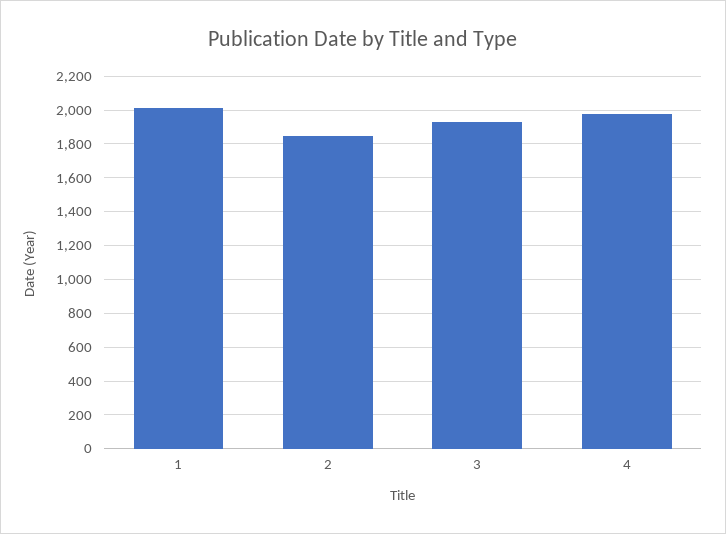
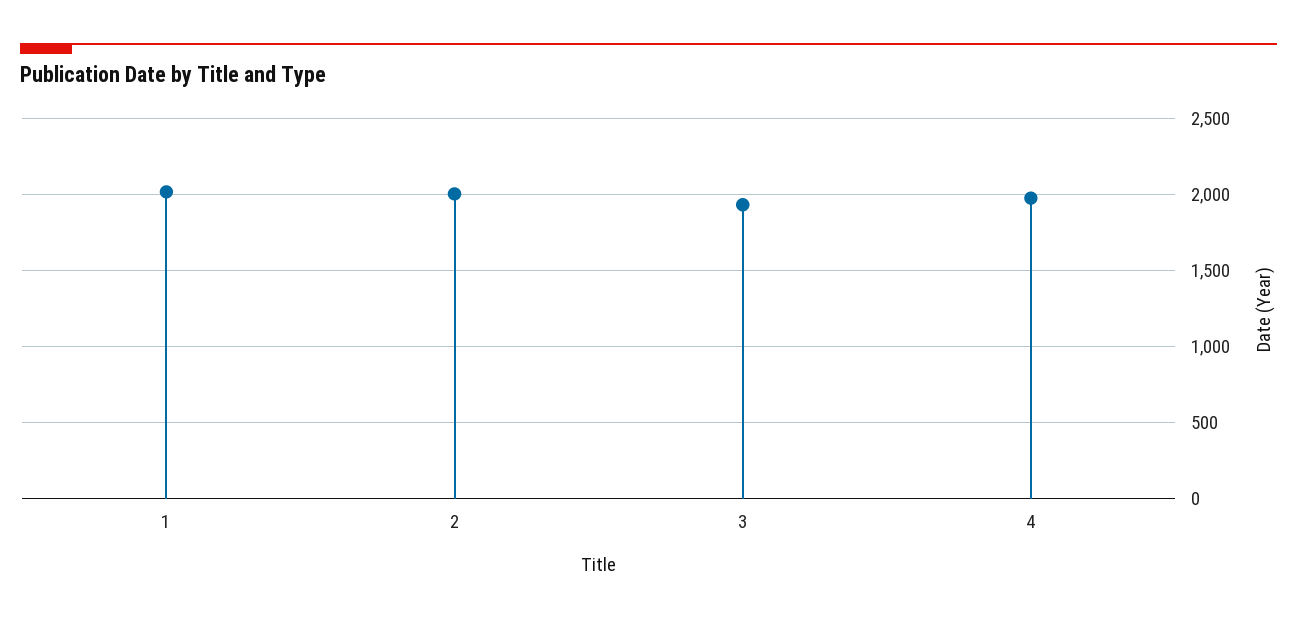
  {
    "1": 2000,
-   "2": 1850,
+   "2": 2000,
    "3": 1950,
    "4": 2000
  }

